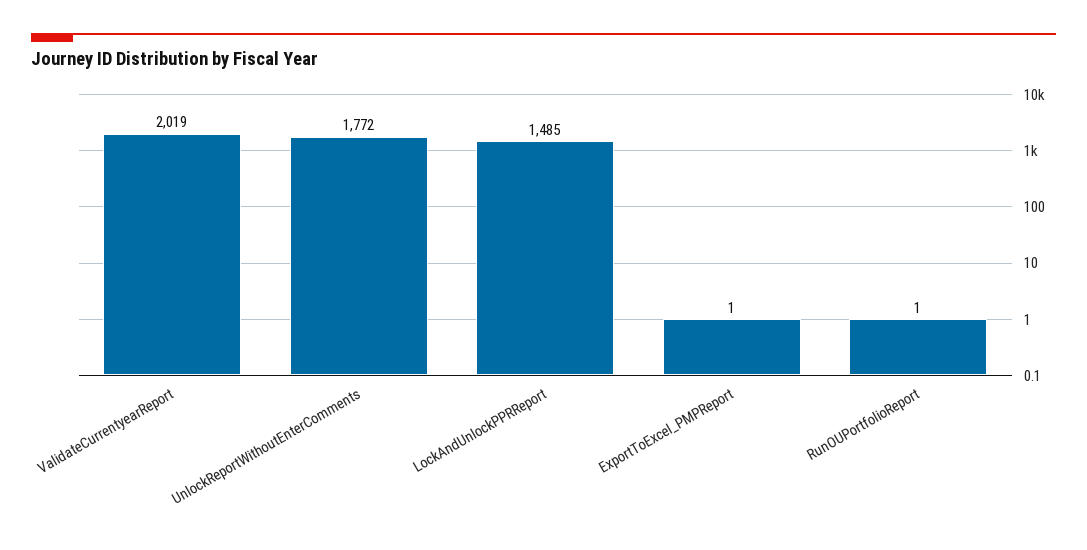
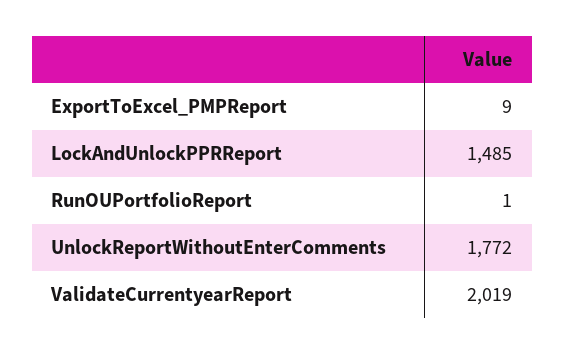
  {
    "ValidateCurrentyearReport": 2019,
    "UnlockReportWithoutEnterComments": 1772,
    "LockAndUnlockPPRReport": 1485,
-   "ExportToExcel_PMPReport": 1,
+   "ExportToExcel_PMPReport": 9,
    "RunOUPortfolioReport": 1
  }

